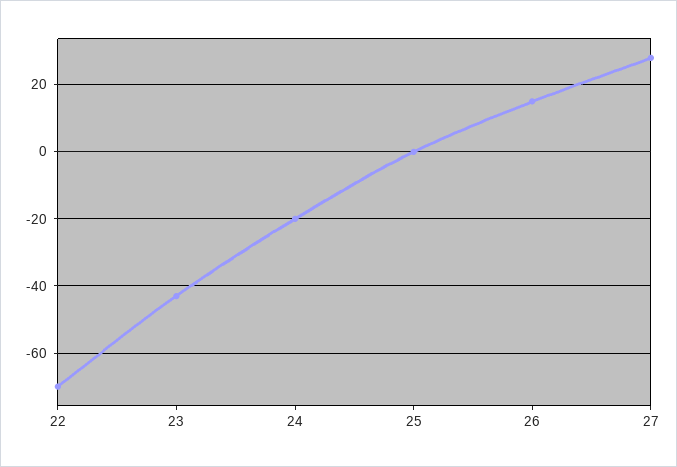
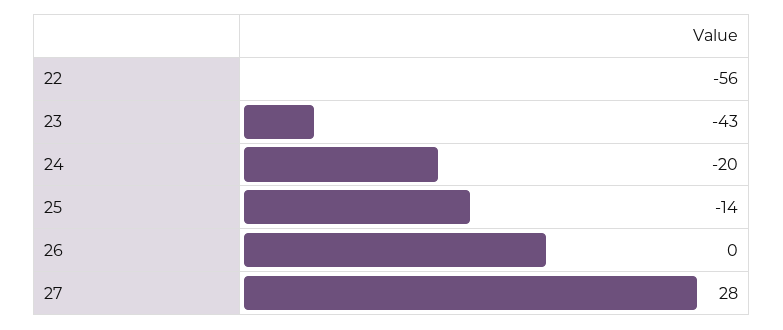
  {
-   "22": -70,
+   "22": -56,
    "23": -43,
    "24": -20,
-   "25": 0,
+   "25": -14,
-   "26": 15,
+   "26": 0,
    "27": 28
  }

